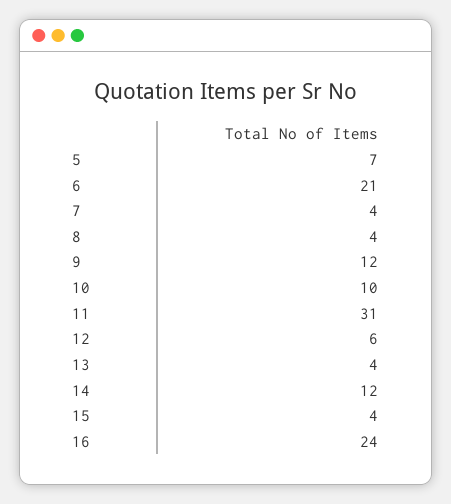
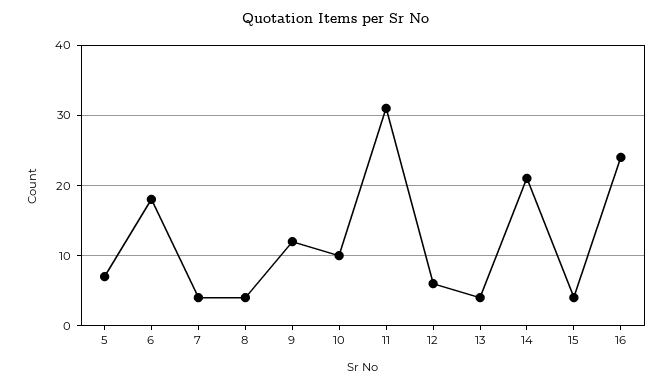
  {
    "5": 7,
-   "6": 21,
+   "6": 18,
    "7": 4,
    "8": 4,
    "9": 12,
    "10": 10,
    "11": 31,
    "12": 6,
    "13": 4,
-   "14": 12,
+   "14": 21,
    "15": 4,
    "16": 24
  }

